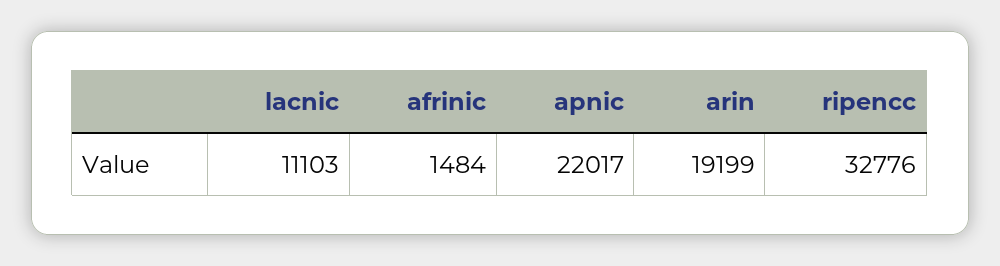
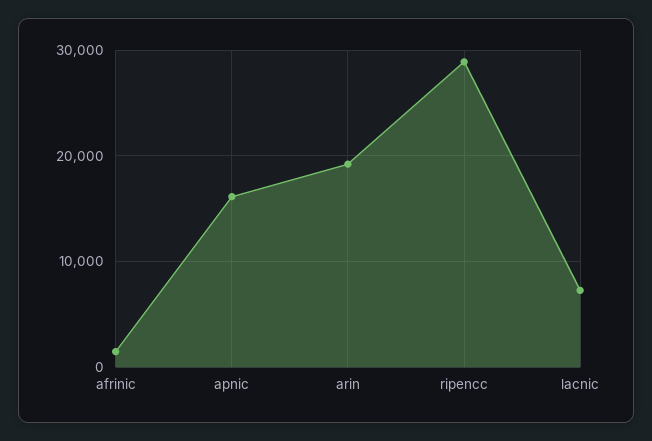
  {
-   "lacnic": 11103,
+   "lacnic": 7000,
    "afrinic": 1484,
-   "apnic": 22017,
+   "apnic": 16000,
    "arin": 19199,
-   "ripencc": 32776
+   "ripencc": 29000
  }

